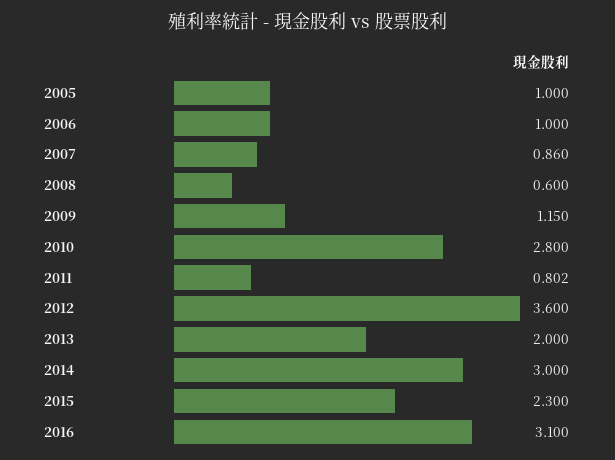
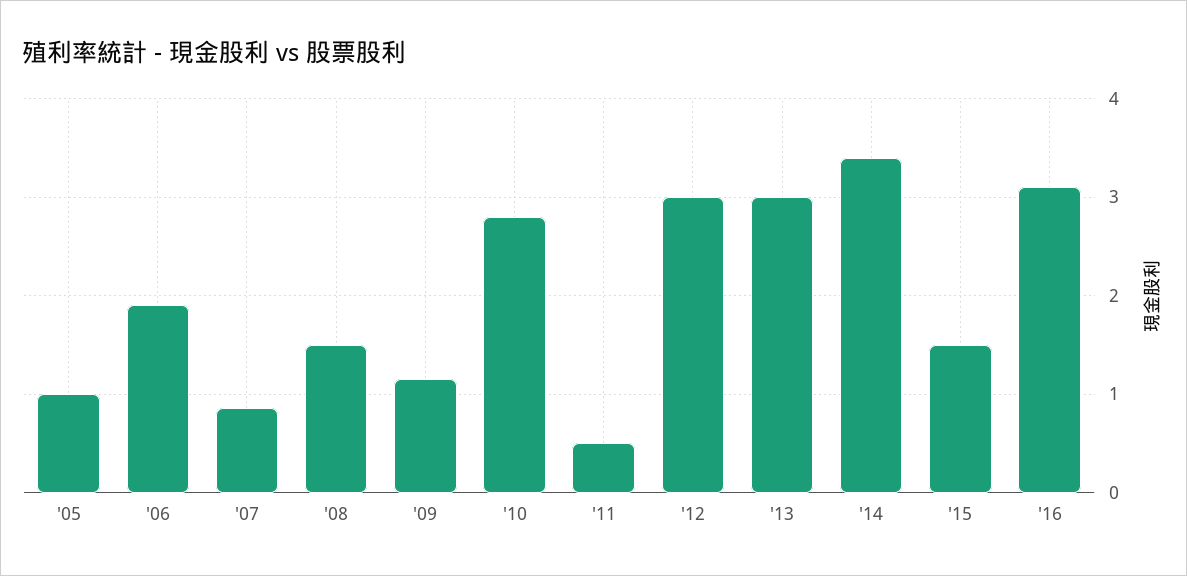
  {
    "2005": 1,
-   "2006": 1,
+   "2006": 1.9,
    "2007": 0.86,
-   "2008": 0.6,
+   "2008": 1.5,
    "2009": 1.15,
    "2010": 2.8,
-   "2011": 0.802,
+   "2011": 0.5,
-   "2012": 3.6,
+   "2012": 3,
-   "2013": 2,
+   "2013": 3,
-   "2014": 3,
+   "2014": 3.4,
-   "2015": 2.3,
+   "2015": 1.5,
    "2016": 3.1
  }

